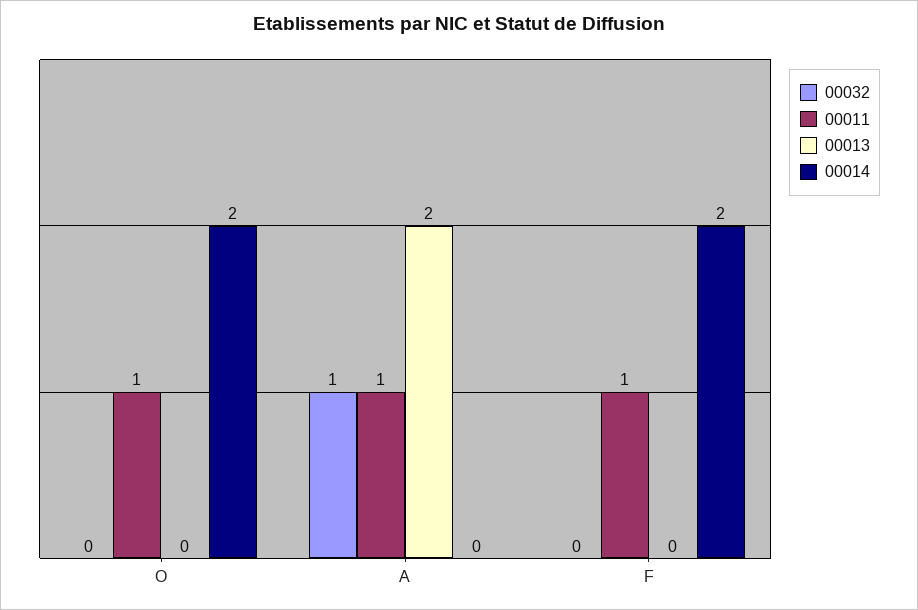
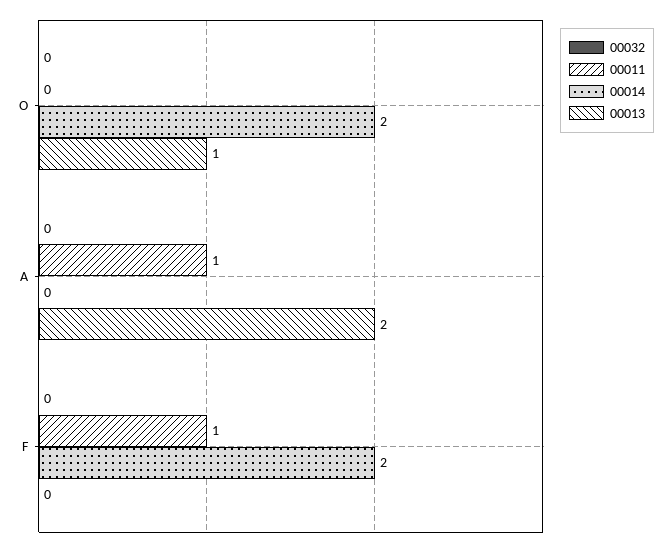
  {
    "00032": {
      "O": 0,
-     "A": 1,
+     "A": 0,
      "F": 0
    },
    "00011": {
-     "O": 1,
+     "O": 0,
      "A": 1,
      "F": 1
    },
    "00013": {
-     "O": 0,
+     "O": 1,
      "A": 2,
      "F": 0
    },
    "00014": {
      "O": 2,
      "A": 0,
      "F": 2
    }
  }

